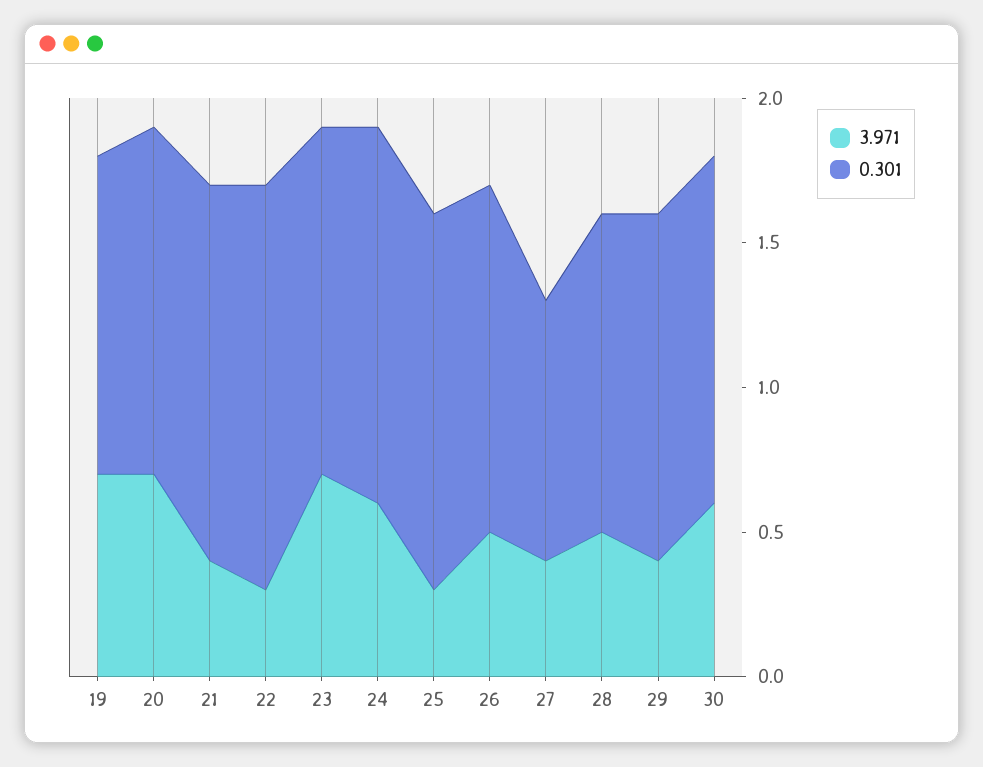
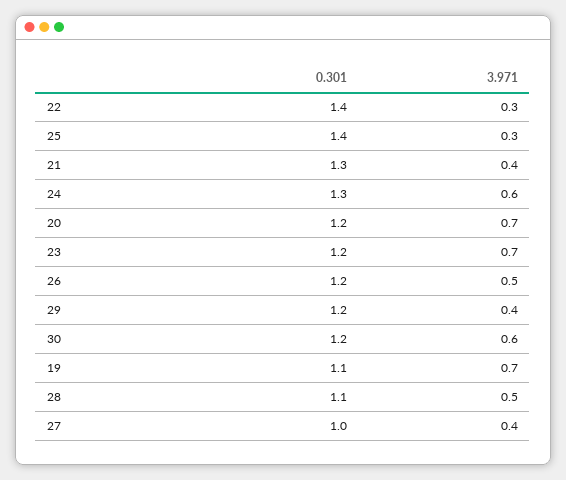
  {
    "3.971": {
      "19": 0.7,
      "20": 0.7,
      "21": 0.4,
      "22": 0.3,
      "23": 0.7,
      "24": 0.6,
      "25": 0.3,
      "26": 0.5,
      "27": 0.4,
      "28": 0.5,
      "29": 0.4,
      "30": 0.6
    },
    "0.301": {
      "19": 1.1,
      "20": 1.2,
      "21": 1.3,
      "22": 1.4,
      "23": 1.2,
      "24": 1.3,
-     "25": 1.3,
+     "25": 1.4,
      "26": 1.2,
-     "27": 0.9,
+     "27": 1,
      "28": 1.1,
      "29": 1.2,
      "30": 1.2
    }
  }

